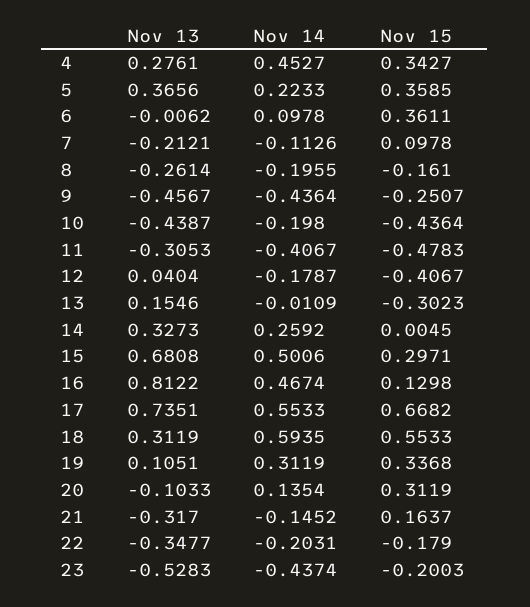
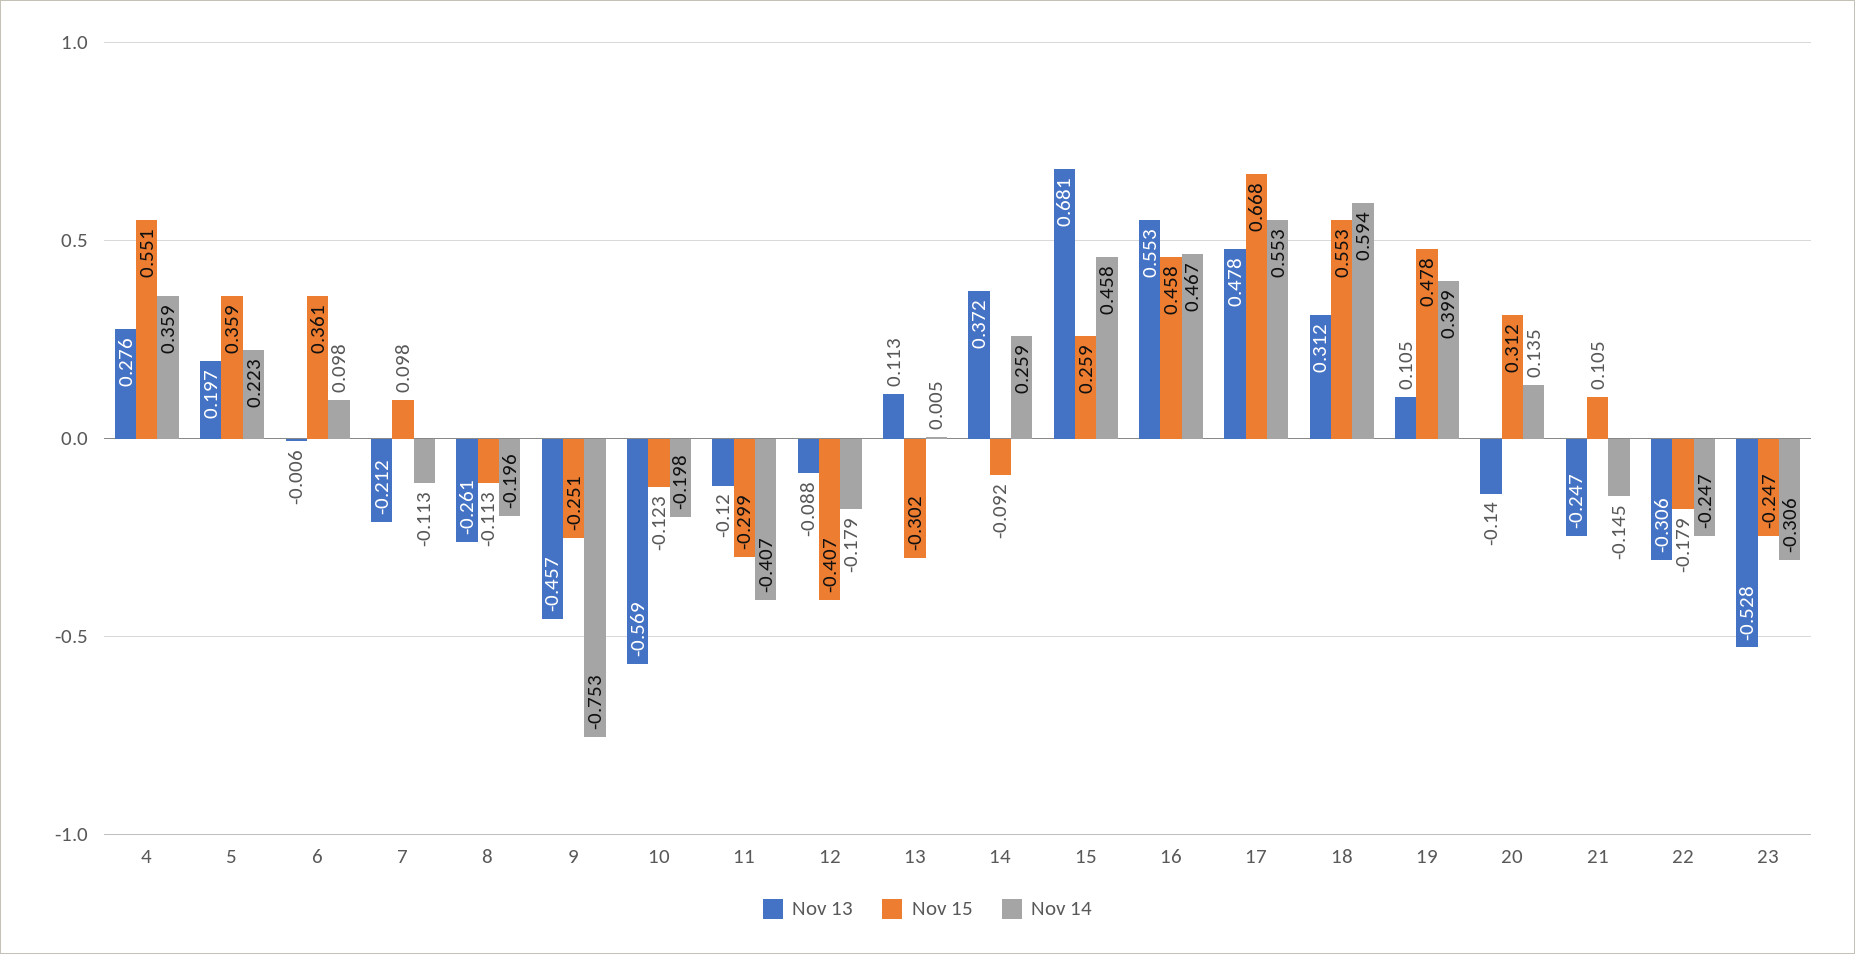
  {
    "Nov 13": {
      "4": 0.2761,
-     "5": 0.3656,
+     "5": 0.197,
      "6": -0.0062,
      "7": -0.2121,
      "8": -0.2614,
      "9": -0.4567,
-     "10": -0.4387,
+     "10": -0.569,
-     "11": -0.3053,
+     "11": -0.12,
-     "12": 0.0404,
+     "12": -0.088,
-     "13": 0.1546,
+     "13": 0.113,
-     "14": 0.3273,
+     "14": 0.372,
      "15": 0.6808,
-     "16": 0.8122,
+     "16": 0.553,
-     "17": 0.7351,
+     "17": 0.478,
      "18": 0.3119,
      "19": 0.1051,
-     "20": -0.1033,
+     "20": -0.14,
-     "21": -0.317,
+     "21": -0.247,
-     "22": -0.3477,
+     "22": -0.306,
      "23": -0.5283
    },
    "Nov 14": {
-     "4": 0.4527,
+     "4": 0.359,
      "5": 0.2233,
      "6": 0.0978,
      "7": -0.1126,
      "8": -0.1955,
-     "9": -0.4364,
+     "9": -0.753,
      "10": -0.198,
      "11": -0.4067,
      "12": -0.1787,
-     "13": -0.0109,
+     "13": 0.005,
      "14": 0.2592,
-     "15": 0.5006,
+     "15": 0.458,
      "16": 0.4674,
      "17": 0.5533,
      "18": 0.5935,
-     "19": 0.3119,
+     "19": 0.399,
      "20": 0.1354,
      "21": -0.1452,
-     "22": -0.2031,
+     "22": -0.247,
-     "23": -0.4374
+     "23": -0.306
    },
    "Nov 15": {
-     "4": 0.3427,
+     "4": 0.551,
      "5": 0.3585,
      "6": 0.3611,
      "7": 0.0978,
-     "8": -0.161,
+     "8": -0.113,
      "9": -0.2507,
-     "10": -0.4364,
+     "10": -0.123,
-     "11": -0.4783,
+     "11": -0.299,
      "12": -0.4067,
      "13": -0.3023,
-     "14": 0.0045,
+     "14": -0.092,
-     "15": 0.2971,
+     "15": 0.259,
-     "16": 0.1298,
+     "16": 0.458,
      "17": 0.6682,
      "18": 0.5533,
-     "19": 0.3368,
+     "19": 0.478,
      "20": 0.3119,
-     "21": 0.1637,
+     "21": 0.105,
      "22": -0.179,
-     "23": -0.2003
+     "23": -0.247
    }
  }

